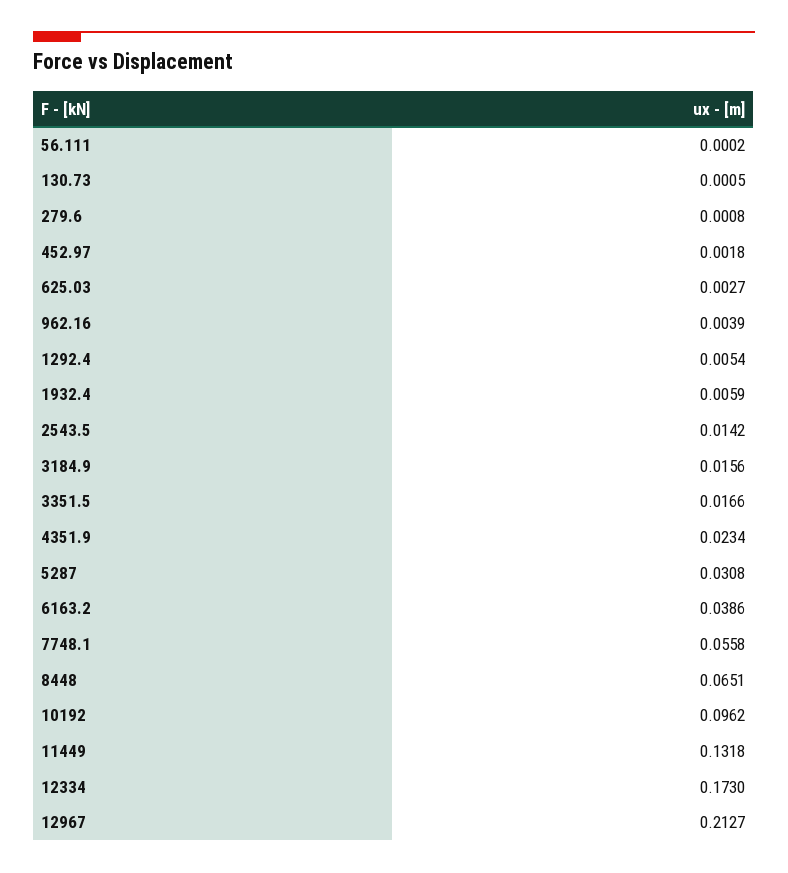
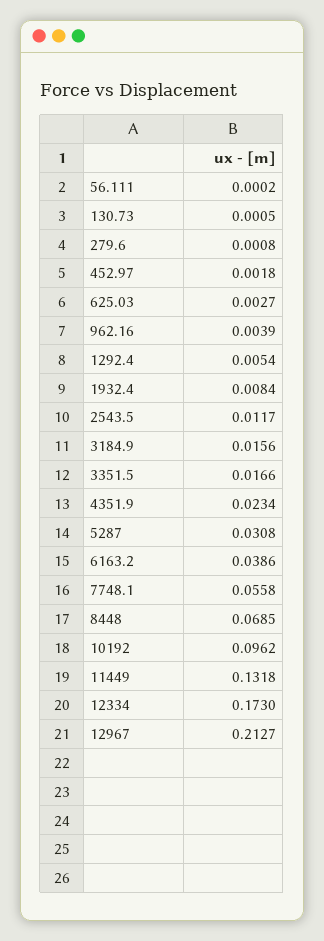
  {
    "56.111": 0.0002,
    "130.73": 0.0005,
    "279.6": 0.0008,
    "452.97": 0.0018,
    "625.03": 0.0027,
    "962.16": 0.0039,
    "1292.4": 0.0054,
-   "1932.4": 0.0059,
+   "1932.4": 0.0084,
-   "2543.5": 0.0142,
+   "2543.5": 0.0117,
    "3184.9": 0.0156,
    "3351.5": 0.0166,
    "4351.9": 0.0234,
    "5287": 0.0308,
    "6163.2": 0.0386,
    "7748.1": 0.0558,
-   "8448": 0.0651,
+   "8448": 0.0685,
    "10192": 0.0962,
    "11449": 0.1318,
    "12334": 0.173,
    "12967": 0.2127
  }

